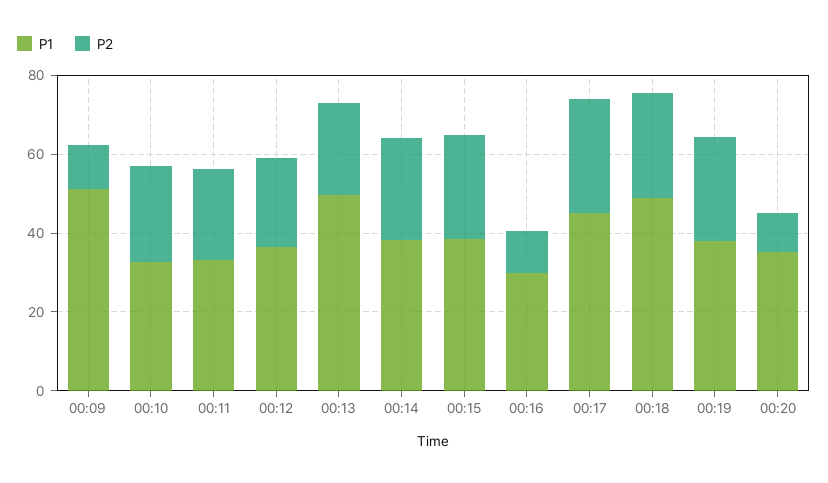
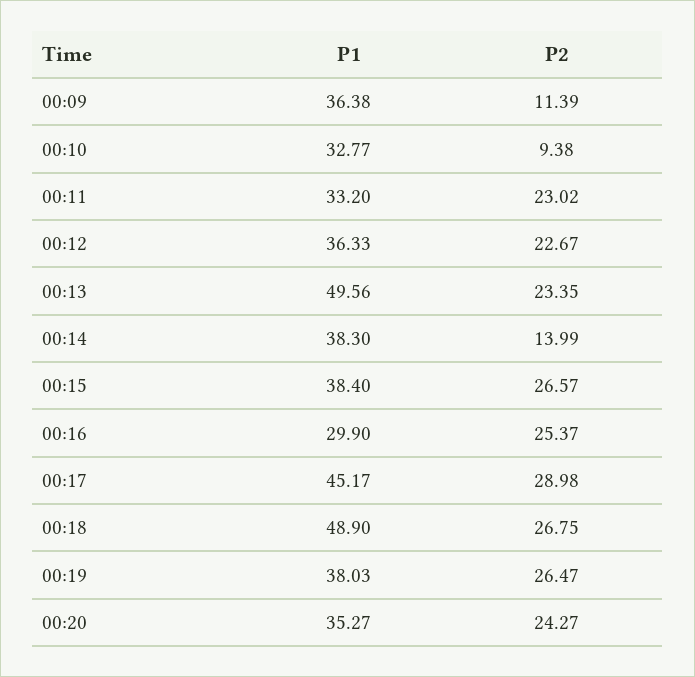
  {
    "P1": {
-     "00:09": 50,
+     "00:09": 36.38,
      "00:10": 32.77,
      "00:11": 33.2,
      "00:12": 36.33,
      "00:13": 49.56,
      "00:14": 38.3,
      "00:15": 38.4,
      "00:16": 29.9,
      "00:17": 45.17,
      "00:18": 48.9,
      "00:19": 38.03,
      "00:20": 35.27
    },
    "P2": {
      "00:09": 11.39,
-     "00:10": 25,
+     "00:10": 9.38,
      "00:11": 23.02,
      "00:12": 22.67,
      "00:13": 23.35,
-     "00:14": 25,
+     "00:14": 13.99,
      "00:15": 26.57,
-     "00:16": 10,
+     "00:16": 25.37,
      "00:17": 28.98,
      "00:18": 26.75,
      "00:19": 26.47,
-     "00:20": 10
+     "00:20": 24.27
    }
  }

